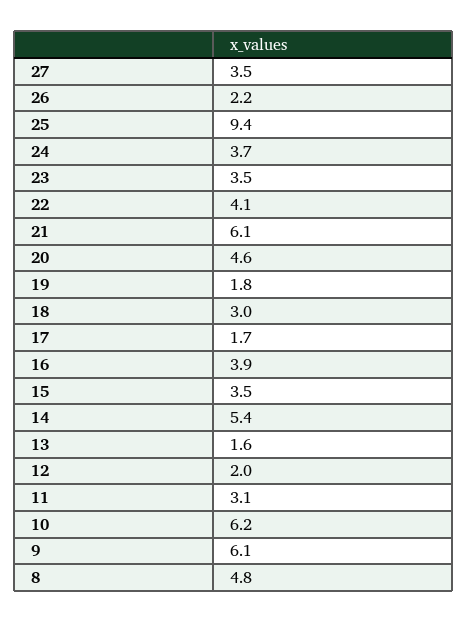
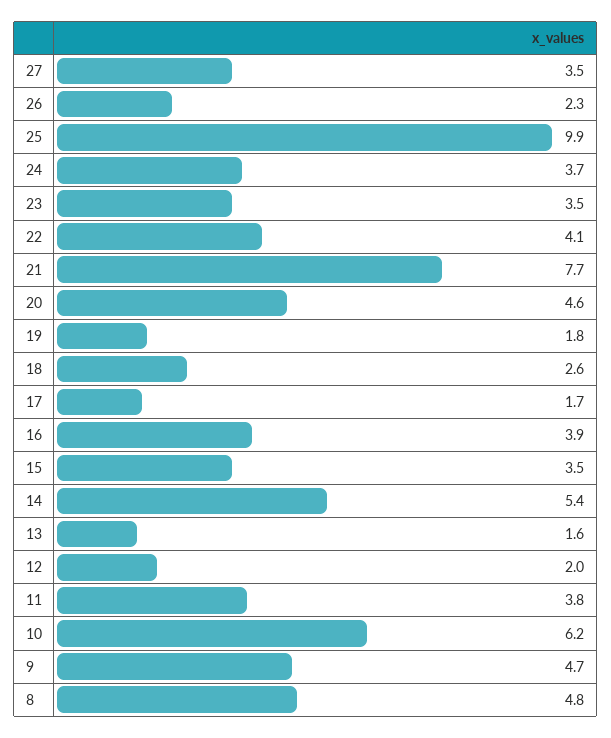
  {
    "27": 3.5,
-   "26": 2.2,
+   "26": 2.3,
-   "25": 9.4,
+   "25": 9.9,
    "24": 3.7,
    "23": 3.5,
    "22": 4.1,
-   "21": 6.1,
+   "21": 7.7,
    "20": 4.6,
    "19": 1.8,
-   "18": 3,
+   "18": 2.6,
    "17": 1.7,
    "16": 3.9,
    "15": 3.5,
    "14": 5.4,
    "13": 1.6,
    "12": 2,
-   "11": 3.1,
+   "11": 3.8,
    "10": 6.2,
-   "9": 6.1,
+   "9": 4.7,
    "8": 4.8
  }

